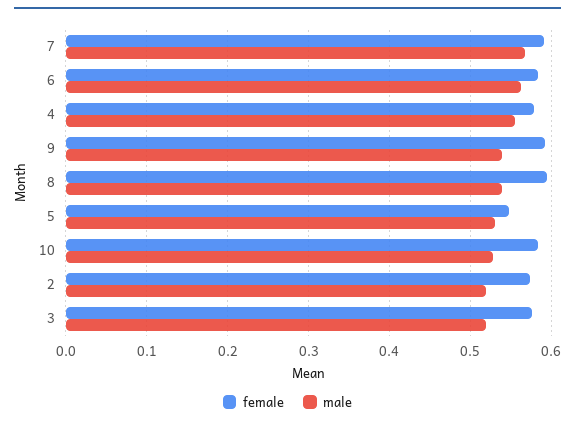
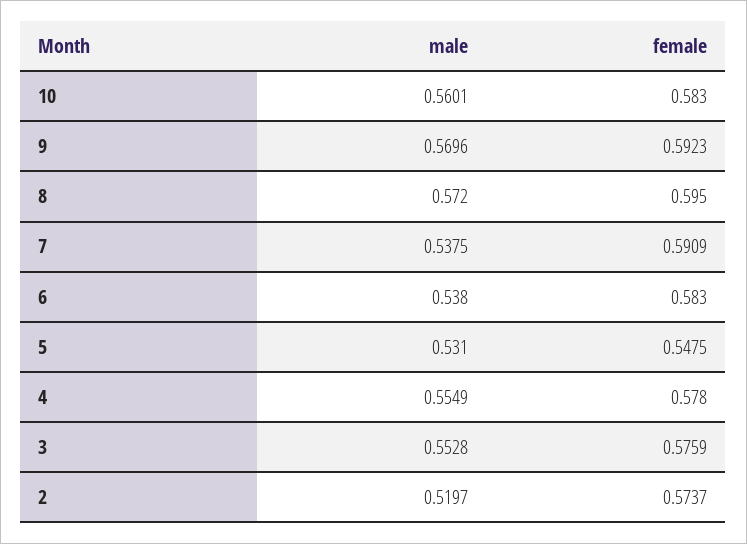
  {
    "female": {
      "7": 0.5909,
      "6": 0.583,
      "4": 0.578,
      "9": 0.5923,
      "8": 0.595,
      "5": 0.5475,
      "10": 0.583,
      "2": 0.5737,
      "3": 0.5759
    },
    "male": {
-     "7": 0.57,
+     "7": 0.5375,
-     "6": 0.56,
+     "6": 0.538,
      "4": 0.5549,
-     "9": 0.54,
+     "9": 0.5696,
-     "8": 0.54,
+     "8": 0.572,
      "5": 0.531,
-     "10": 0.53,
+     "10": 0.5601,
      "2": 0.5197,
-     "3": 0.52
+     "3": 0.5528
    }
  }

